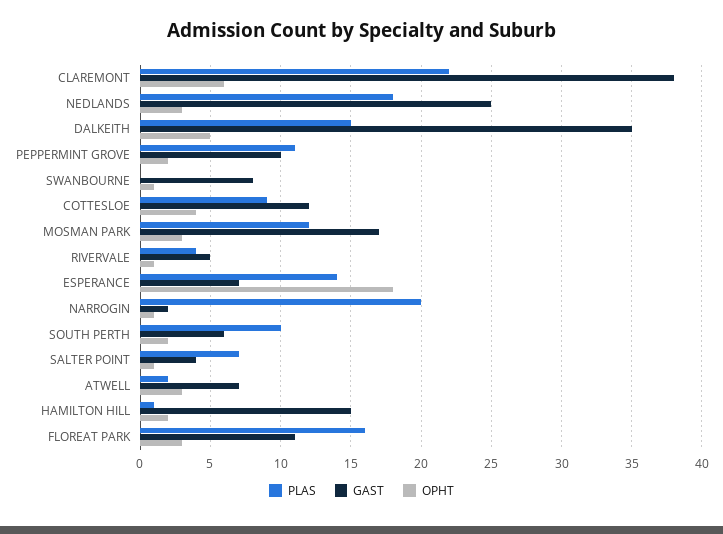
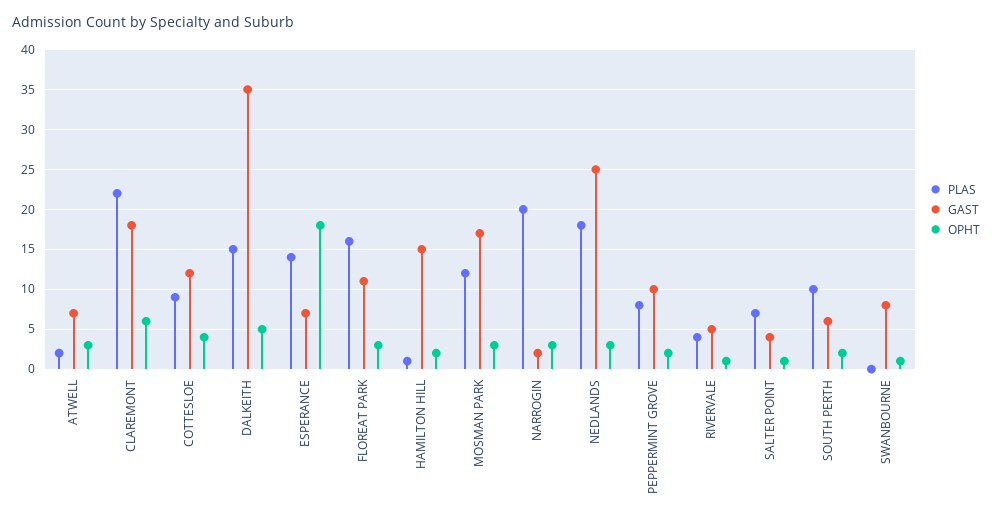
  {
    "PLAS": {
      "CLAREMONT": 22,
      "NEDLANDS": 18,
      "DALKEITH": 15,
-     "PEPPERMINT GROVE": 11,
+     "PEPPERMINT GROVE": 8,
      "SWANBOURNE": 0,
      "COTTESLOE": 9,
      "MOSMAN PARK": 12,
      "RIVERVALE": 4,
      "ESPERANCE": 14,
      "NARROGIN": 20,
      "SOUTH PERTH": 10,
      "SALTER POINT": 7,
      "ATWELL": 2,
      "HAMILTON HILL": 1,
      "FLOREAT PARK": 16
    },
    "GAST": {
-     "CLAREMONT": 38,
+     "CLAREMONT": 18,
      "NEDLANDS": 25,
      "DALKEITH": 35,
      "PEPPERMINT GROVE": 10,
      "SWANBOURNE": 8,
      "COTTESLOE": 12,
      "MOSMAN PARK": 17,
      "RIVERVALE": 5,
      "ESPERANCE": 7,
      "NARROGIN": 2,
      "SOUTH PERTH": 6,
      "SALTER POINT": 4,
      "ATWELL": 7,
      "HAMILTON HILL": 15,
      "FLOREAT PARK": 11
    },
    "OPHT": {
      "CLAREMONT": 6,
      "NEDLANDS": 3,
      "DALKEITH": 5,
      "PEPPERMINT GROVE": 2,
      "SWANBOURNE": 1,
      "COTTESLOE": 4,
      "MOSMAN PARK": 3,
      "RIVERVALE": 1,
      "ESPERANCE": 18,
-     "NARROGIN": 1,
+     "NARROGIN": 3,
      "SOUTH PERTH": 2,
      "SALTER POINT": 1,
      "ATWELL": 3,
      "HAMILTON HILL": 2,
      "FLOREAT PARK": 3
    }
  }

